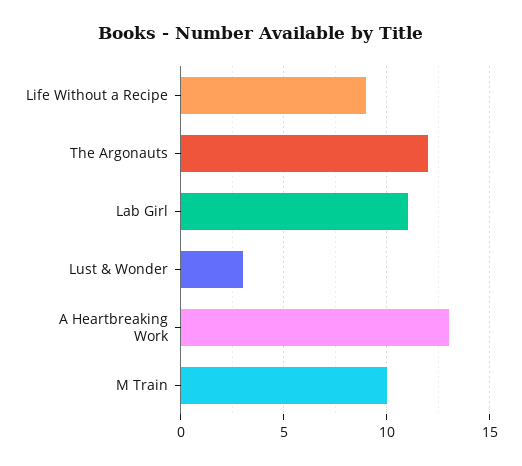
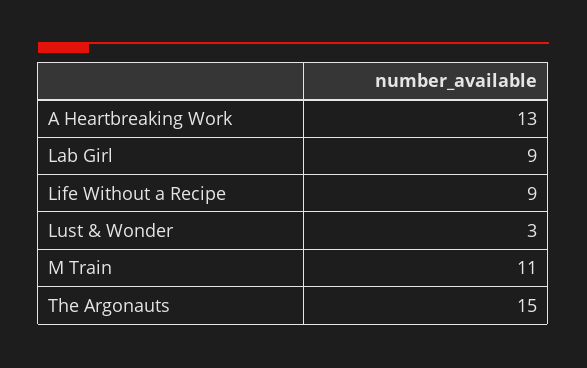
  {
    "Life Without a Recipe": 9,
-   "The Argonauts": 12,
+   "The Argonauts": 15,
-   "Lab Girl": 11,
+   "Lab Girl": 9,
    "Lust & Wonder": 3,
    "A Heartbreaking Work": 13,
-   "M Train": 10
+   "M Train": 11
  }

